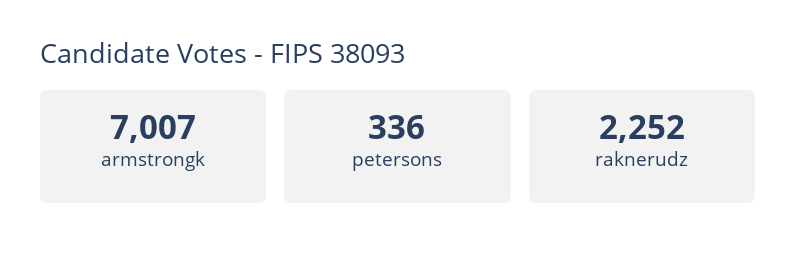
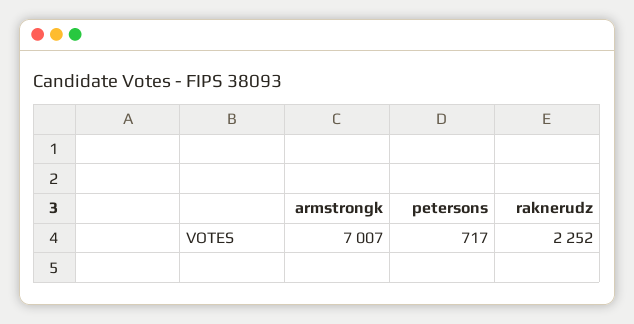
  {
    "armstrongk": 7007,
-   "petersons": 336,
+   "petersons": 717,
    "raknerudz": 2252
  }

